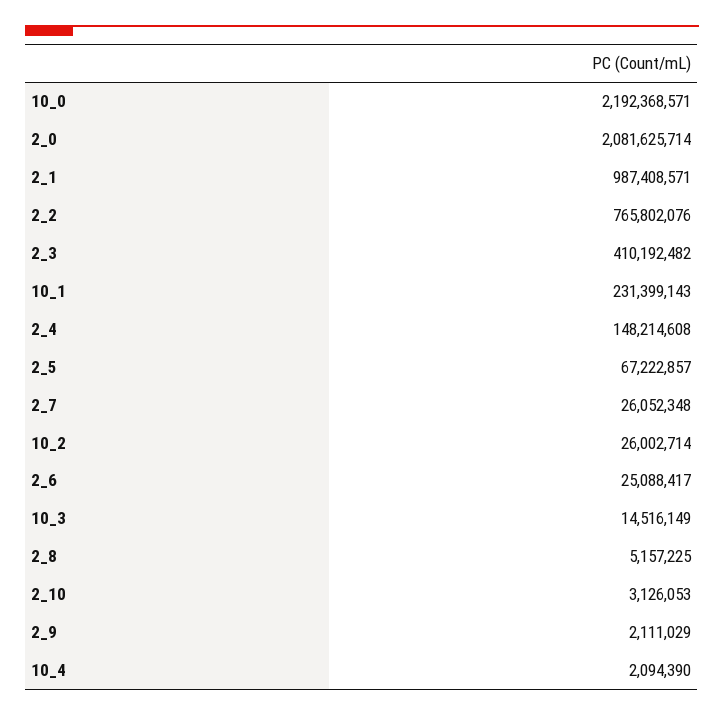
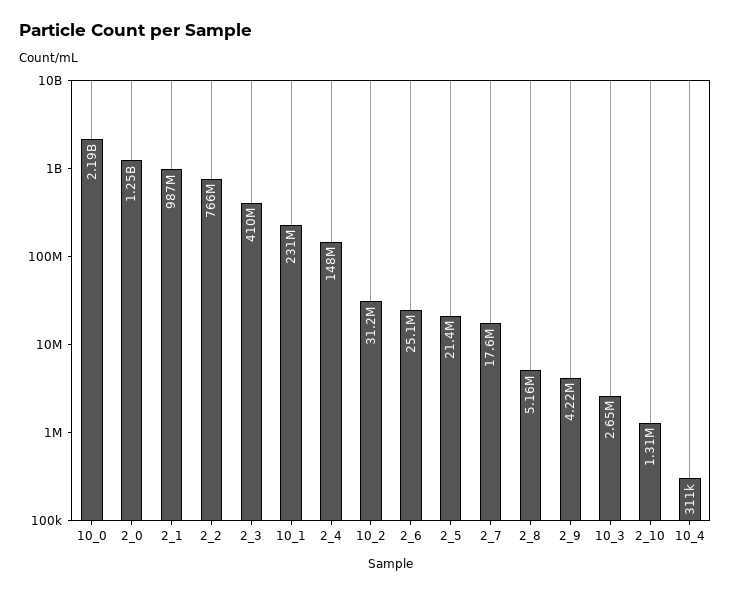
  {
    "10_0": 2192368571,
-   "2_0": 2081625714,
+   "2_0": 1250000000,
    "2_1": 987408571,
    "2_2": 765802076,
    "2_3": 410192482,
    "10_1": 231399143,
    "2_4": 148214608,
-   "2_5": 67222857,
+   "2_5": 21400000,
-   "2_7": 26052348,
+   "2_7": 17600000,
-   "10_2": 26002714,
+   "10_2": 31200000,
    "2_6": 25088417,
-   "10_3": 14516149,
+   "10_3": 2650000,
    "2_8": 5157225,
-   "2_10": 3126053,
+   "2_10": 1310000,
-   "2_9": 2111029,
+   "2_9": 4220000,
-   "10_4": 2094390
+   "10_4": 311000
  }

